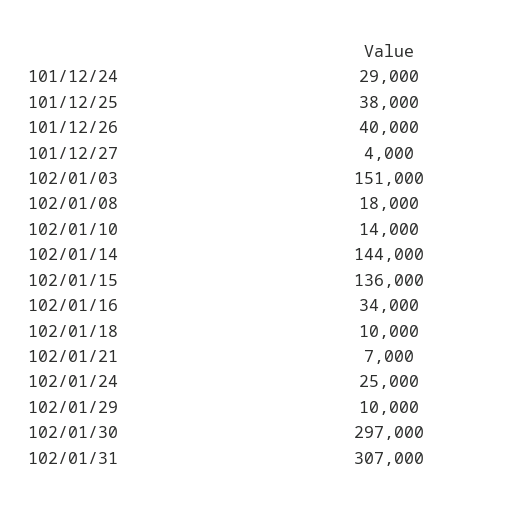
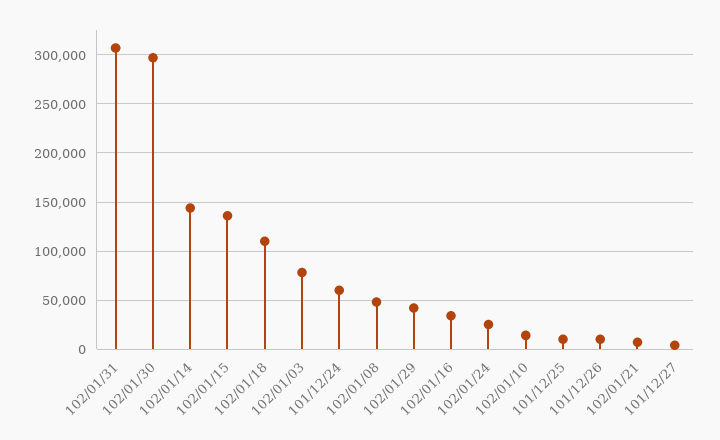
  {
-   "101/12/24": 29000,
+   "101/12/24": 60000,
-   "101/12/25": 38000,
+   "101/12/25": 10000,
-   "101/12/26": 40000,
+   "101/12/26": 10000,
    "101/12/27": 4000,
-   "102/01/03": 151000,
+   "102/01/03": 80000,
-   "102/01/08": 18000,
+   "102/01/08": 50000,
    "102/01/10": 14000,
    "102/01/14": 144000,
    "102/01/15": 136000,
    "102/01/16": 34000,
-   "102/01/18": 10000,
+   "102/01/18": 110000,
    "102/01/21": 7000,
    "102/01/24": 25000,
-   "102/01/29": 10000,
+   "102/01/29": 40000,
    "102/01/30": 297000,
    "102/01/31": 307000
  }

